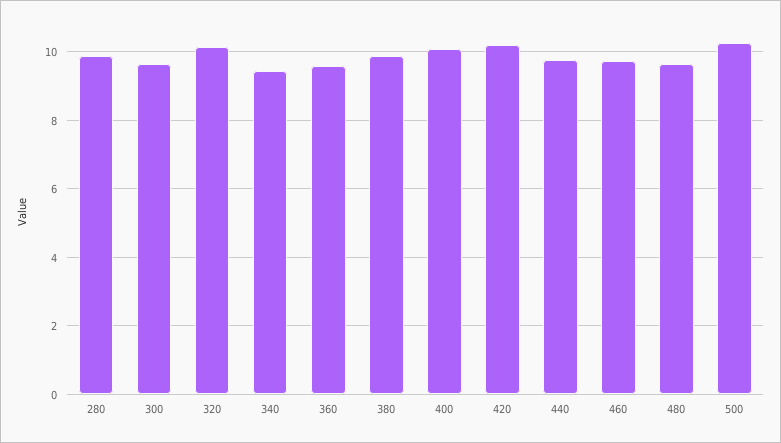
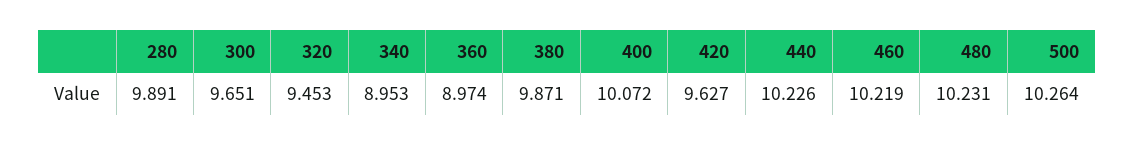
  {
    "280": 9.891,
    "300": 9.651,
-   "320": 10.2,
+   "320": 9.453,
-   "340": 9.4,
+   "340": 8.953,
-   "360": 9.6,
+   "360": 8.974,
    "380": 9.871,
    "400": 10.072,
-   "420": 10.2,
+   "420": 9.627,
-   "440": 9.8,
+   "440": 10.226,
-   "460": 9.8,
+   "460": 10.219,
-   "480": 9.6,
+   "480": 10.231,
    "500": 10.264
  }

